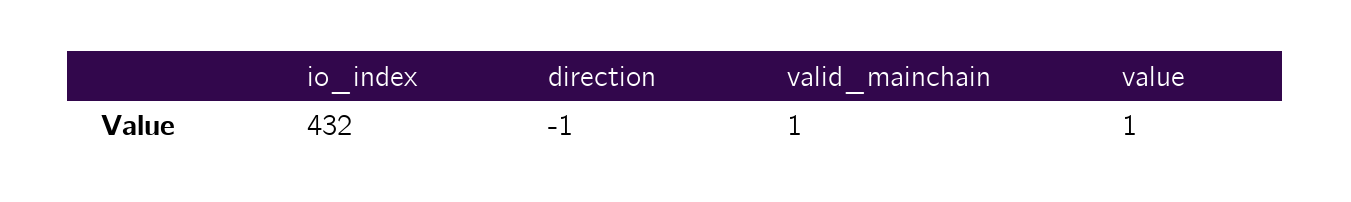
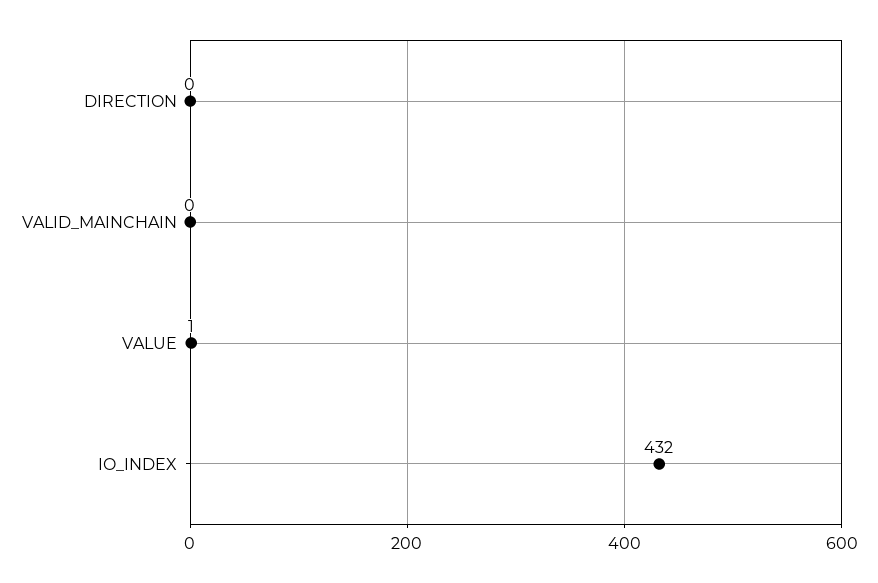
  {
    "io_index": 432,
-   "direction": -1,
+   "direction": 0,
-   "valid_mainchain": 1,
+   "valid_mainchain": 0,
    "value": 1
  }

